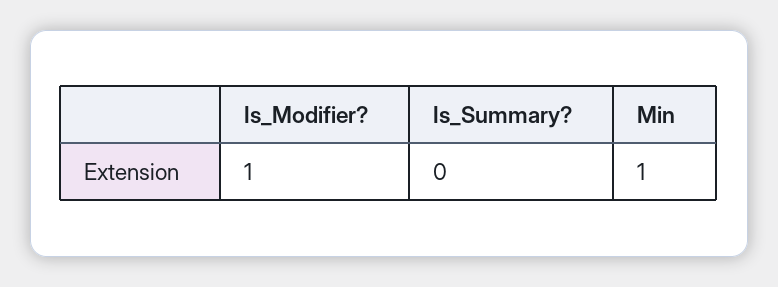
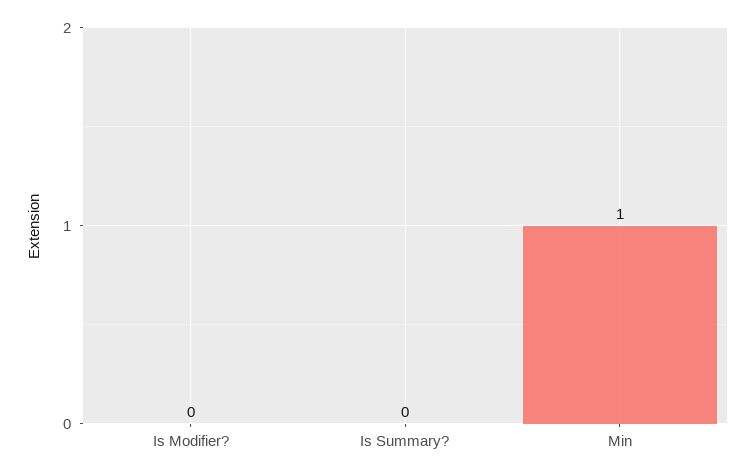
  {
-   "Is_Modifier?": 1,
+   "Is_Modifier?": 0,
    "Is_Summary?": 0,
    "Min": 1
  }

